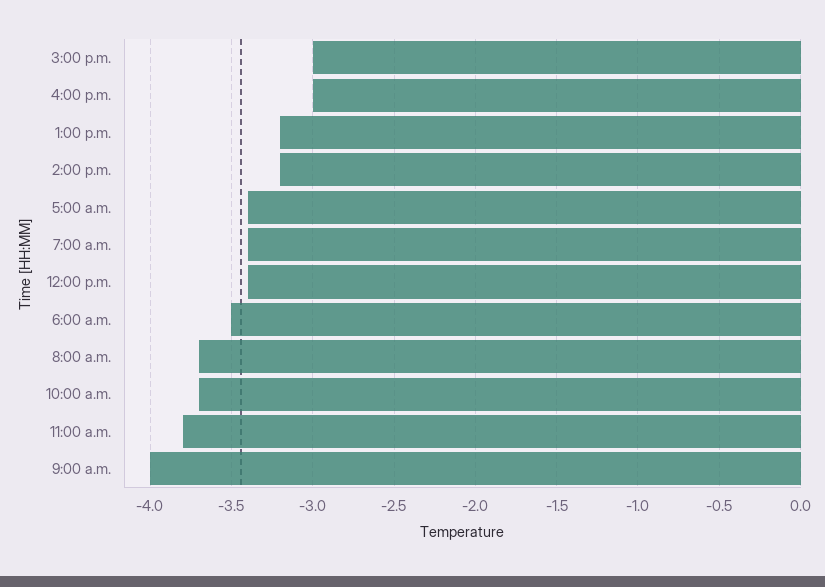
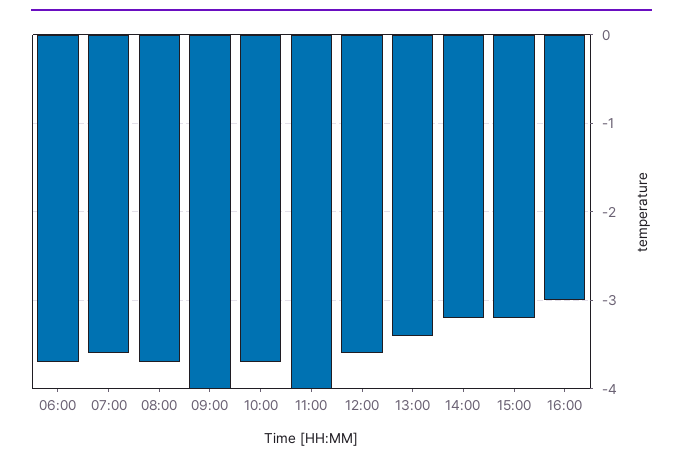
  {
-   "3:00 p.m.": -3,
+   "3:00 p.m.": -3.2,
    "4:00 p.m.": -3,
-   "1:00 p.m.": -3.2,
+   "1:00 p.m.": -3.4,
    "2:00 p.m.": -3.2,
-   "5:00 a.m.": -3.4,
-   "7:00 a.m.": -3.4,
+   "7:00 a.m.": -3.6,
-   "12:00 p.m.": -3.4,
+   "12:00 p.m.": -3.6,
-   "6:00 a.m.": -3.5,
+   "6:00 a.m.": -3.7,
    "8:00 a.m.": -3.7,
    "10:00 a.m.": -3.7,
-   "11:00 a.m.": -3.8,
+   "11:00 a.m.": -4,
    "9:00 a.m.": -4
  }

